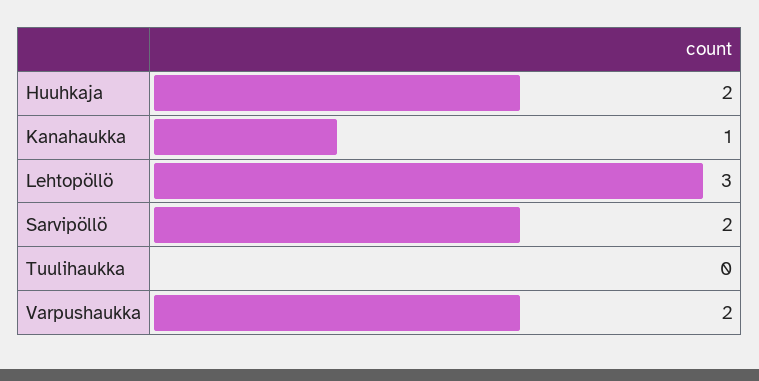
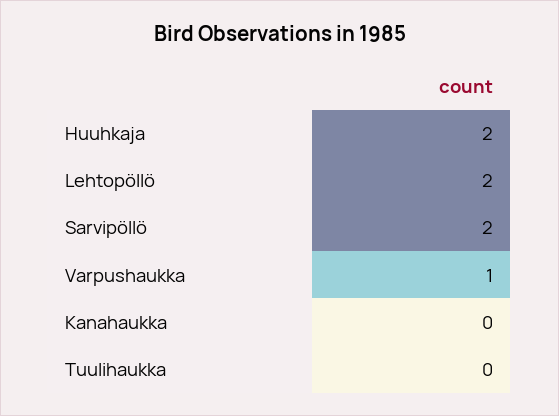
  {
    "Huuhkaja": 2,
-   "Kanahaukka": 1,
+   "Kanahaukka": 0,
-   "Lehtopöllö": 3,
+   "Lehtopöllö": 2,
    "Sarvipöllö": 2,
    "Tuulihaukka": 0,
-   "Varpushaukka": 2
+   "Varpushaukka": 1
  }

